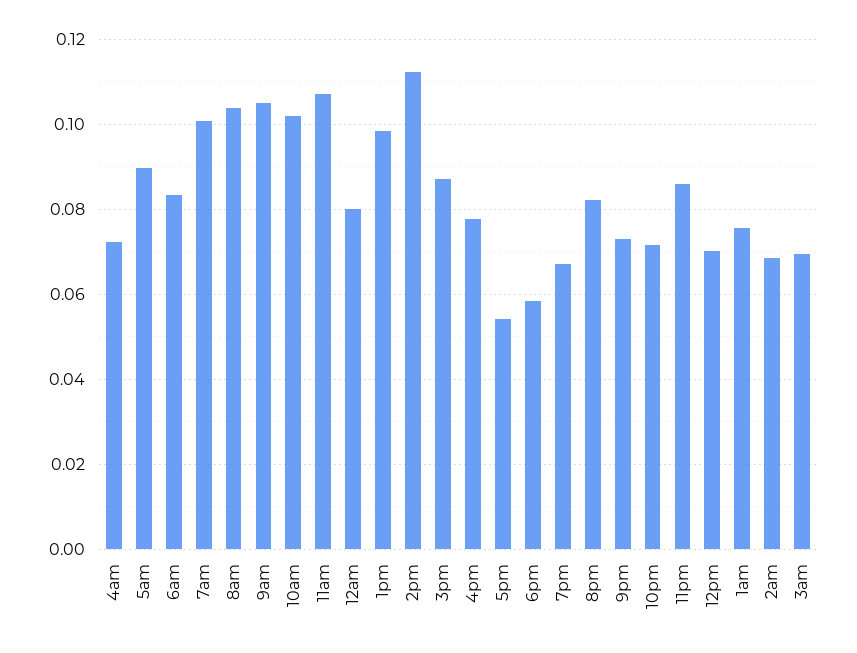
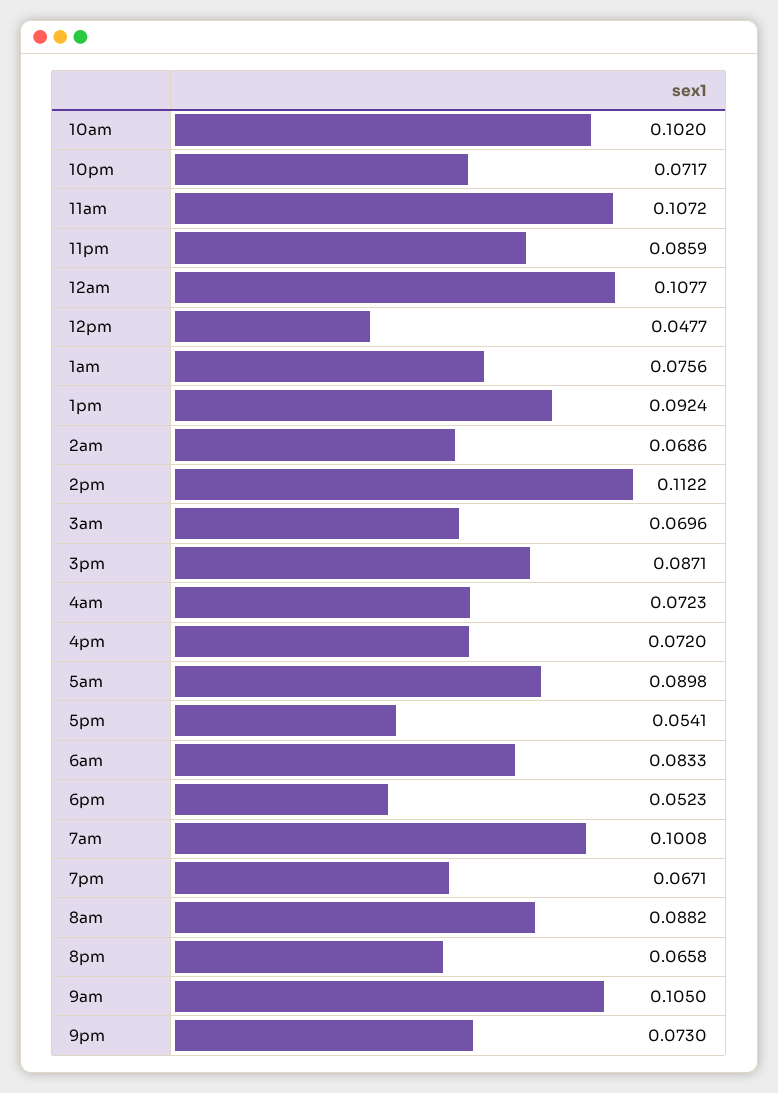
  {
    "4am": 0.0723,
    "5am": 0.0898,
    "6am": 0.0833,
    "7am": 0.1008,
-   "8am": 0.104,
+   "8am": 0.0882,
    "9am": 0.105,
    "10am": 0.102,
    "11am": 0.1072,
-   "12am": 0.08,
+   "12am": 0.1077,
-   "1pm": 0.098,
+   "1pm": 0.0924,
    "2pm": 0.1122,
    "3pm": 0.0871,
-   "4pm": 0.078,
+   "4pm": 0.072,
    "5pm": 0.0541,
-   "6pm": 0.058,
+   "6pm": 0.0523,
    "7pm": 0.0671,
-   "8pm": 0.082,
+   "8pm": 0.0658,
    "9pm": 0.073,
    "10pm": 0.0717,
    "11pm": 0.0859,
-   "12pm": 0.07,
+   "12pm": 0.0477,
    "1am": 0.0756,
    "2am": 0.0686,
    "3am": 0.0696
  }

